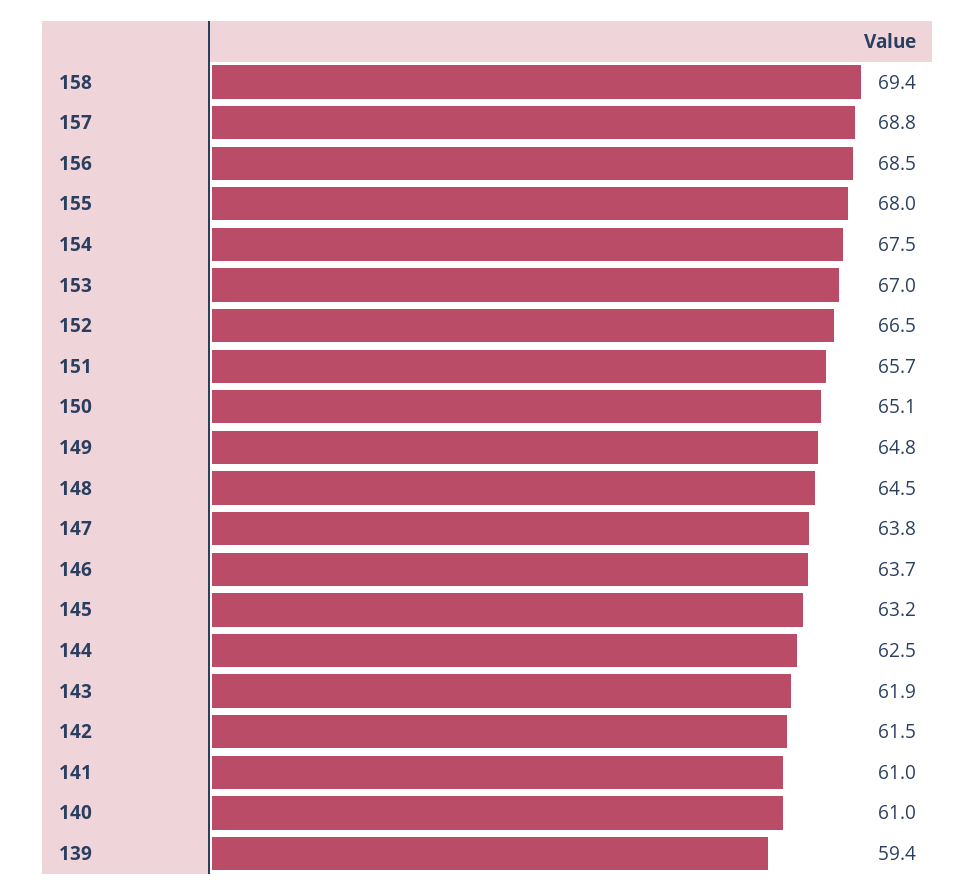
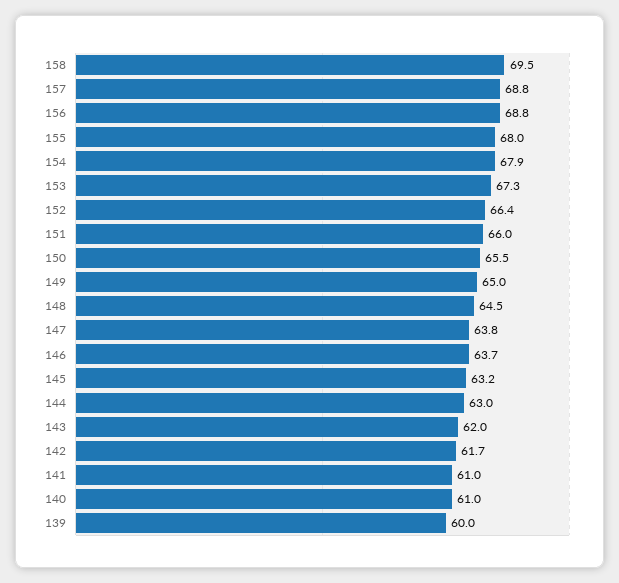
  {
-   "158": 69.4,
+   "158": 69.5,
    "157": 68.8,
-   "156": 68.5,
+   "156": 68.8,
    "155": 68,
-   "154": 67.5,
+   "154": 67.9,
-   "153": 67,
+   "153": 67.3,
-   "152": 66.5,
+   "152": 66.4,
-   "151": 65.7,
+   "151": 66,
-   "150": 65.1,
+   "150": 65.5,
-   "149": 64.8,
+   "149": 65,
    "148": 64.5,
    "147": 63.8,
    "146": 63.7,
    "145": 63.2,
-   "144": 62.5,
+   "144": 63,
-   "143": 61.9,
+   "143": 62,
-   "142": 61.5,
+   "142": 61.7,
    "141": 61,
    "140": 61,
-   "139": 59.4
+   "139": 60
  }

